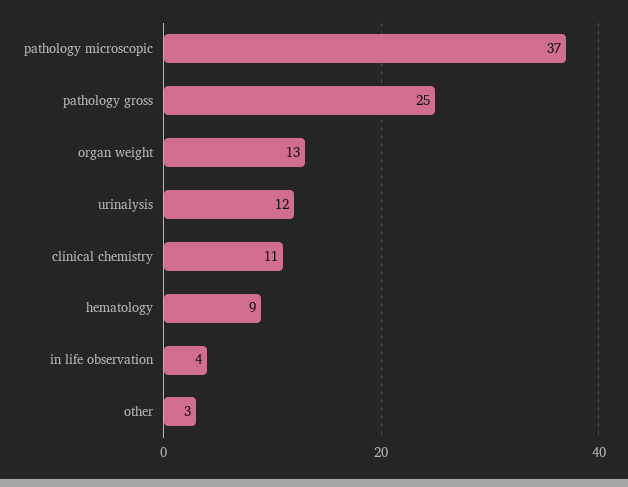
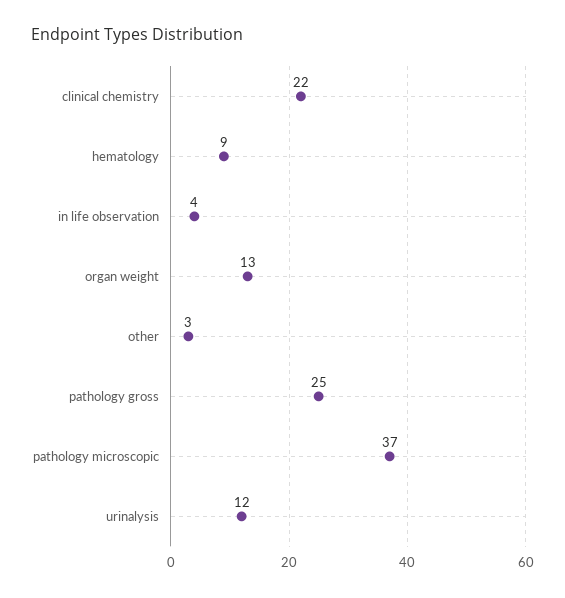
  {
    "pathology microscopic": 37,
    "pathology gross": 25,
    "organ weight": 13,
    "urinalysis": 12,
-   "clinical chemistry": 11,
+   "clinical chemistry": 22,
    "hematology": 9,
    "in life observation": 4,
    "other": 3
  }

